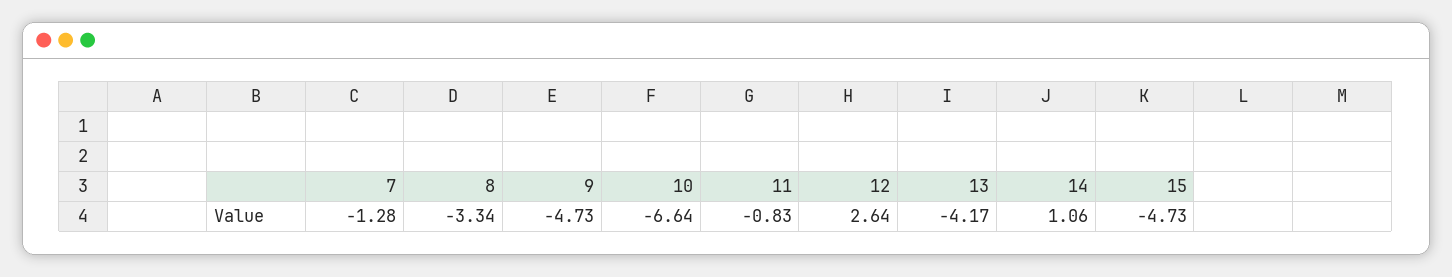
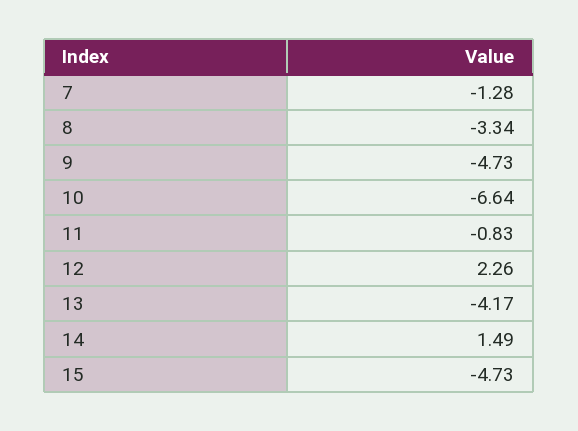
  {
    "7": -1.28,
    "8": -3.34,
    "9": -4.73,
    "10": -6.64,
    "11": -0.83,
-   "12": 2.64,
+   "12": 2.26,
    "13": -4.17,
-   "14": 1.06,
+   "14": 1.49,
    "15": -4.73
  }

